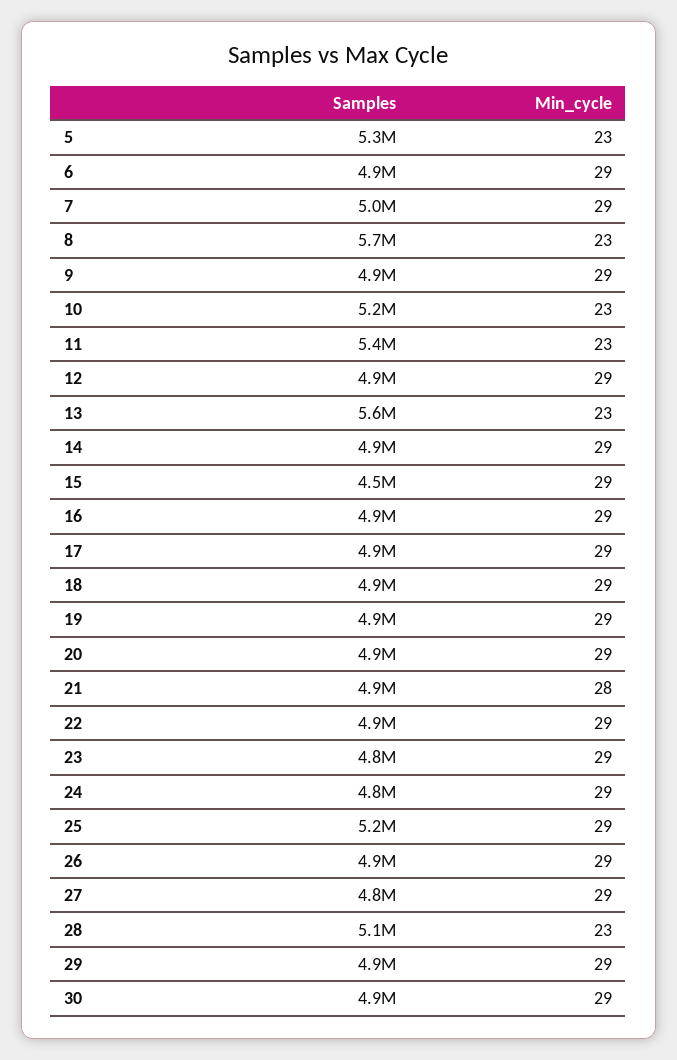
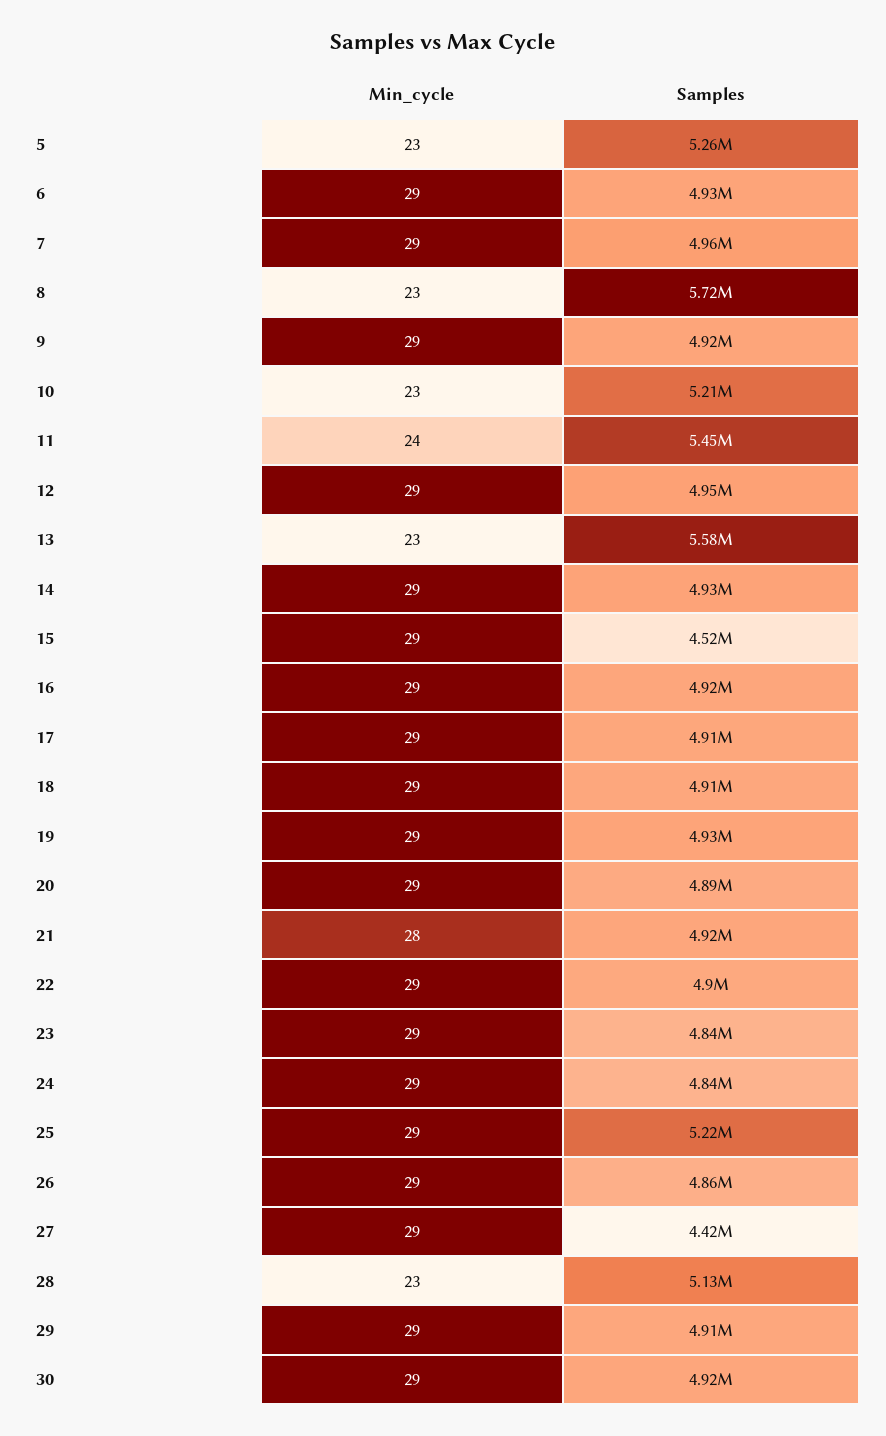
  {
    "Samples": {
      "5": 5260000,
      "6": 4930000,
      "7": 4960000,
      "8": 5720000,
      "9": 4920000,
      "10": 5210000,
      "11": 5450000,
      "12": 4950000,
      "13": 5580000,
      "14": 4930000,
      "15": 4520000,
      "16": 4920000,
      "17": 4910000,
      "18": 4910000,
      "19": 4930000,
      "20": 4890000,
      "21": 4920000,
      "22": 4900000,
      "23": 4840000,
      "24": 4840000,
      "25": 5220000,
      "26": 4860000,
-     "27": 4800000,
+     "27": 4420000,
      "28": 5130000,
      "29": 4910000,
      "30": 4920000
    },
    "Min_cycle": {
      "5": 23,
      "6": 29,
      "7": 29,
      "8": 23,
      "9": 29,
      "10": 23,
-     "11": 23,
+     "11": 24,
      "12": 29,
      "13": 23,
      "14": 29,
      "15": 29,
      "16": 29,
      "17": 29,
      "18": 29,
      "19": 29,
      "20": 29,
      "21": 28,
      "22": 29,
      "23": 29,
      "24": 29,
      "25": 29,
      "26": 29,
      "27": 29,
      "28": 23,
      "29": 29,
      "30": 29
    }
  }

